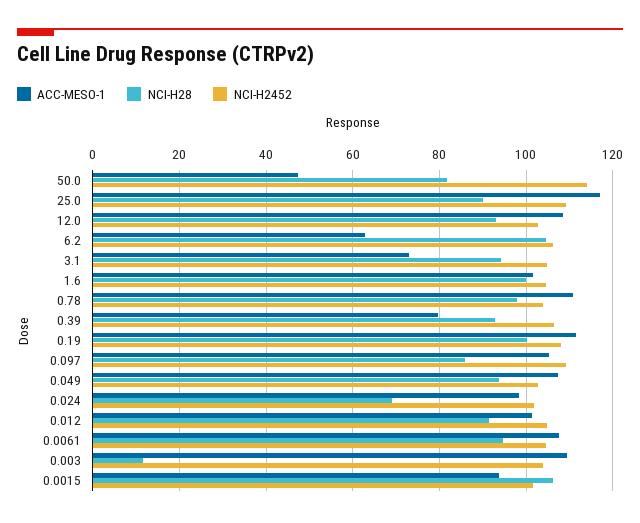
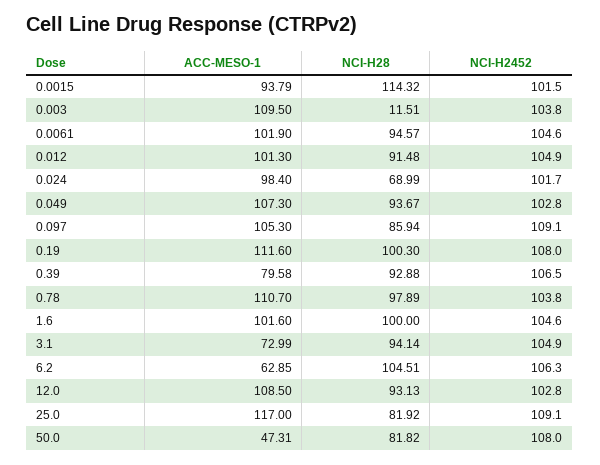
  {
    "ACC-MESO-1": {
      "50.0": 47.31,
      "25.0": 117,
      "12.0": 108.5,
      "6.2": 62.85,
      "3.1": 72.99,
      "1.6": 101.6,
      "0.78": 110.7,
      "0.39": 79.58,
      "0.19": 111.6,
      "0.097": 105.3,
      "0.049": 107.3,
      "0.024": 98.4,
      "0.012": 101.3,
-     "0.0061": 108,
+     "0.0061": 101.9,
      "0.003": 109.5,
      "0.0015": 93.79
    },
    "NCI-H28": {
      "50.0": 81.82,
-     "25.0": 90,
+     "25.0": 81.92,
      "12.0": 93.13,
      "6.2": 104.51,
      "3.1": 94.14,
      "1.6": 100,
      "0.78": 97.89,
      "0.39": 92.88,
      "0.19": 100.3,
      "0.097": 85.94,
      "0.049": 93.67,
      "0.024": 68.99,
      "0.012": 91.48,
      "0.0061": 94.57,
      "0.003": 11.51,
-     "0.0015": 106
+     "0.0015": 114.32
    },
    "NCI-H2452": {
-     "50.0": 114,
+     "50.0": 108,
      "25.0": 109.1,
      "12.0": 102.8,
      "6.2": 106.3,
      "3.1": 104.9,
      "1.6": 104.6,
      "0.78": 103.8,
      "0.39": 106.5,
      "0.19": 108,
      "0.097": 109.1,
      "0.049": 102.8,
      "0.024": 101.7,
      "0.012": 104.9,
      "0.0061": 104.6,
      "0.003": 103.8,
      "0.0015": 101.5
    }
  }

